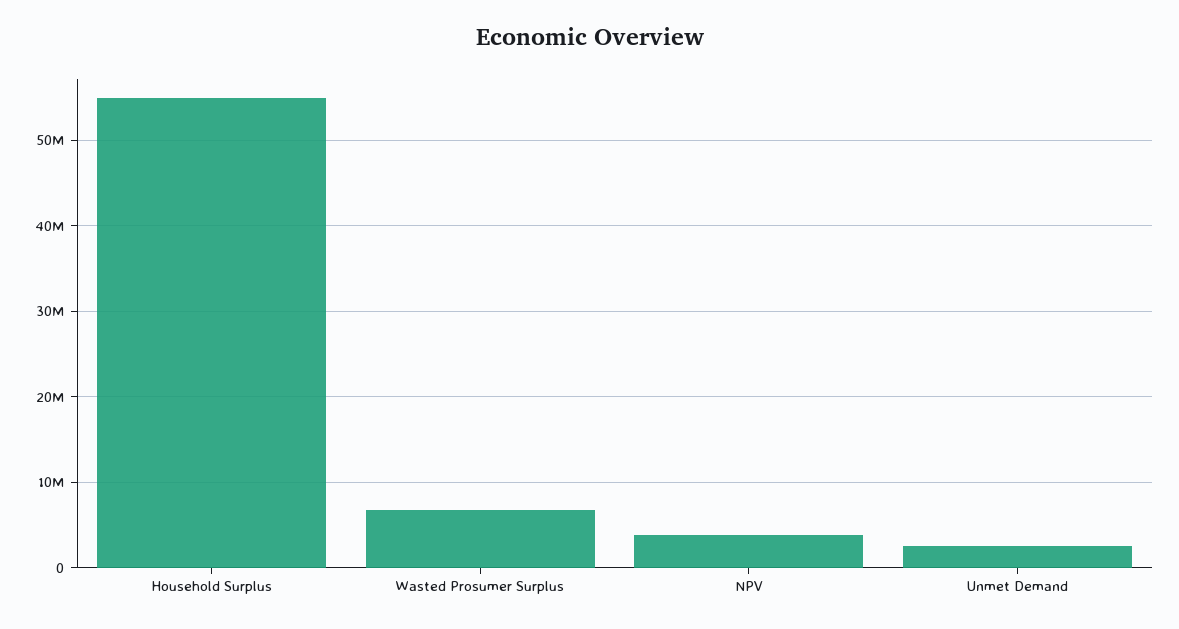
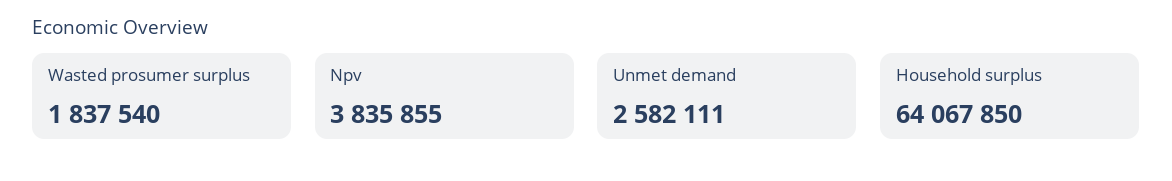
  {
-   "Household Surplus": 55000000,
+   "Household Surplus": 64067850,
-   "Wasted Prosumer Surplus": 7000000,
+   "Wasted Prosumer Surplus": 1837540,
    "NPV": 3835855,
    "Unmet Demand": 2582111
  }

